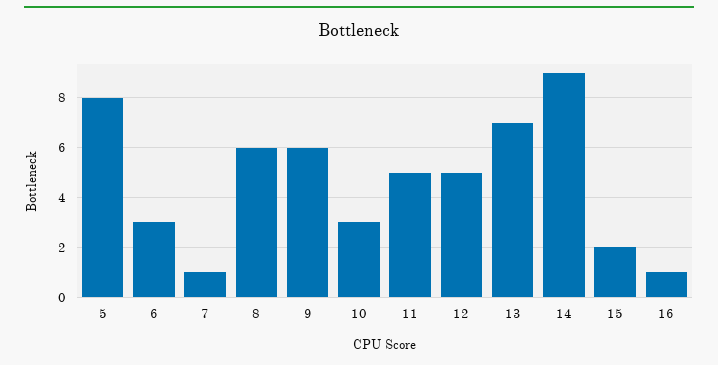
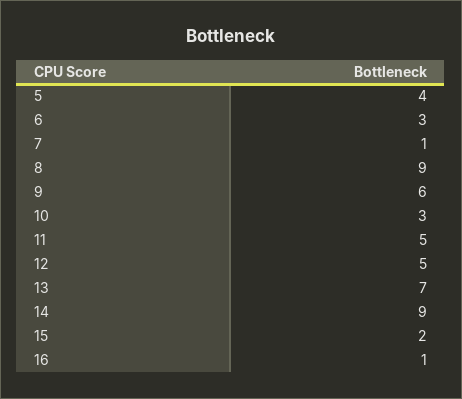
  {
-   "5": 8,
+   "5": 4,
    "6": 3,
    "7": 1,
-   "8": 6,
+   "8": 9,
    "9": 6,
    "10": 3,
    "11": 5,
    "12": 5,
    "13": 7,
    "14": 9,
    "15": 2,
    "16": 1
  }

